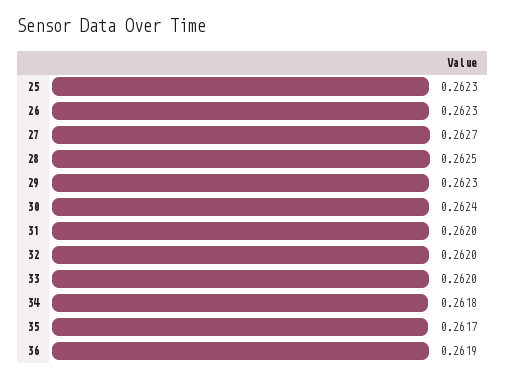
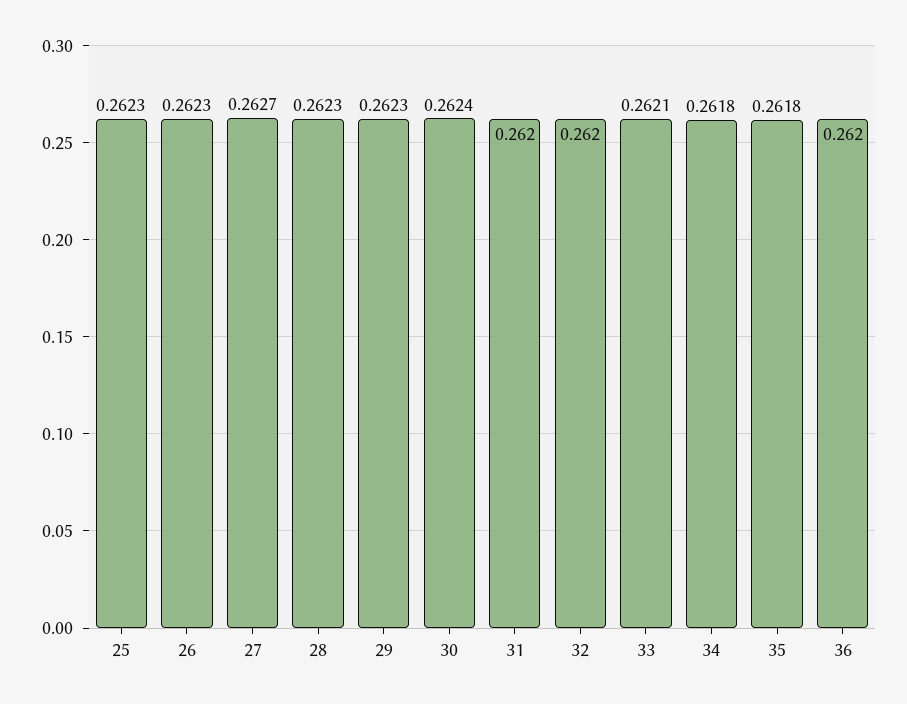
  {
    "25": 0.2623,
    "26": 0.2623,
    "27": 0.2627,
-   "28": 0.2625,
+   "28": 0.2623,
    "29": 0.2623,
    "30": 0.2624,
    "31": 0.262,
    "32": 0.262,
-   "33": 0.262,
+   "33": 0.2621,
    "34": 0.2618,
-   "35": 0.2617,
+   "35": 0.2618,
-   "36": 0.2619
+   "36": 0.262
  }

